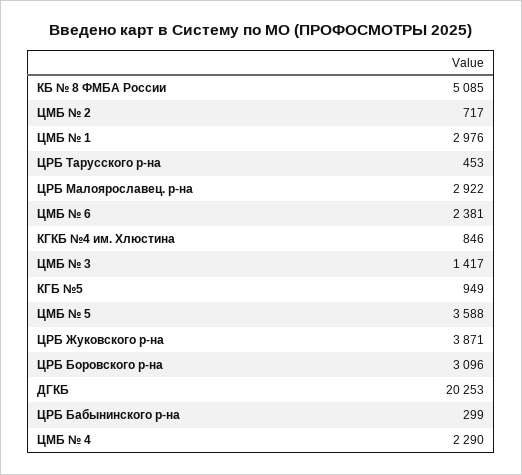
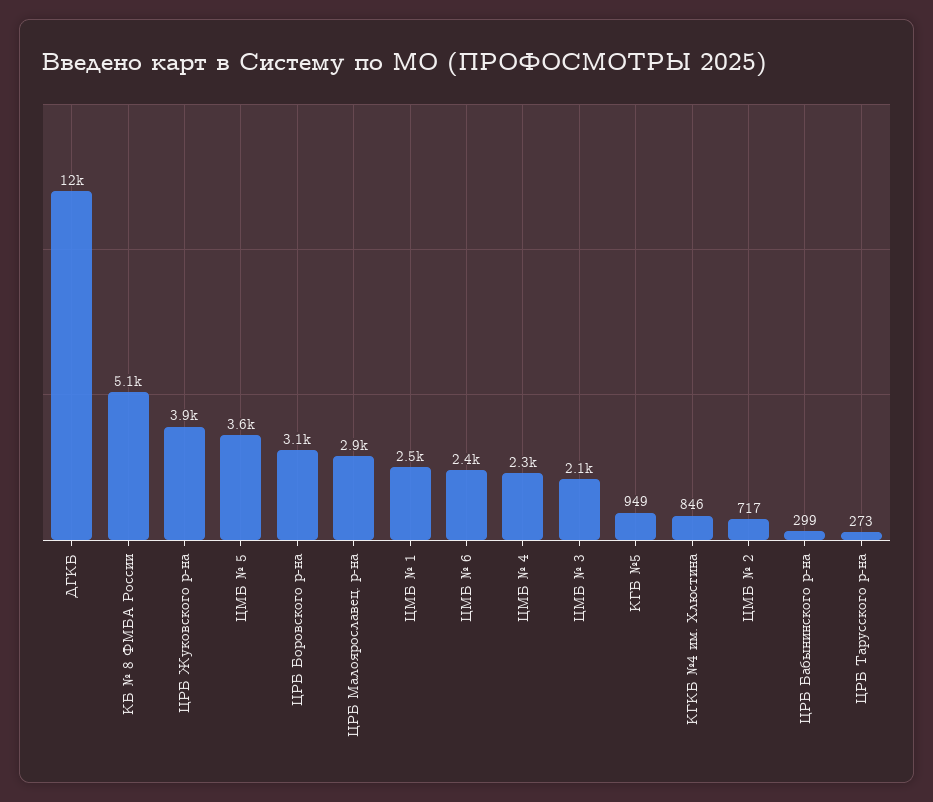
  {
    "КБ № 8 ФМБА России": 5085,
    "ЦМБ № 2": 717,
-   "ЦМБ № 1": 2976,
+   "ЦМБ № 1": 2500,
-   "ЦРБ Тарусского р-на": 453,
+   "ЦРБ Тарусского р-на": 273,
    "ЦРБ Малоярославец. р-на": 2922,
    "ЦМБ № 6": 2381,
    "КГКБ №4 им. Хлюстина": 846,
-   "ЦМБ № 3": 1417,
+   "ЦМБ № 3": 2100,
    "КГБ №5": 949,
    "ЦМБ № 5": 3588,
    "ЦРБ Жуковского р-на": 3871,
    "ЦРБ Боровского р-на": 3096,
-   "ДГКБ": 20253,
+   "ДГКБ": 12000,
    "ЦРБ Бабынинского р-на": 299,
    "ЦМБ № 4": 2290
  }

